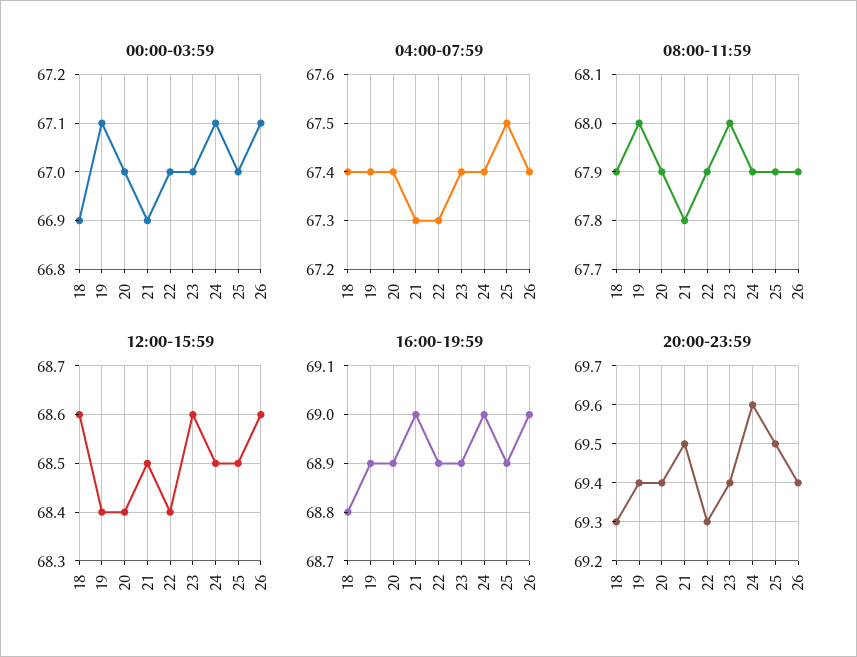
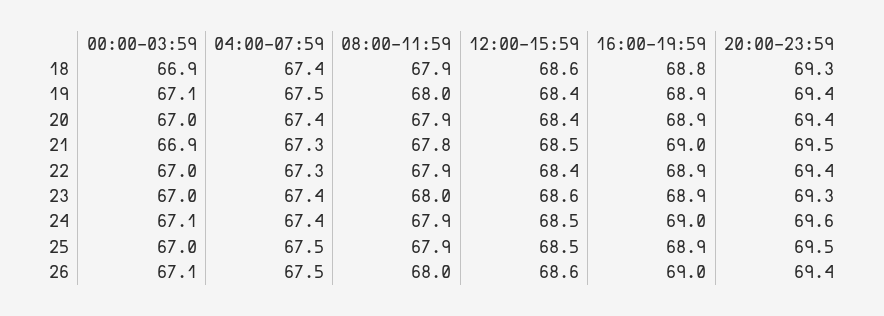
  {
    "00:00-03:59": {
      "18": 66.9,
      "19": 67.1,
      "20": 67,
      "21": 66.9,
      "22": 67,
      "23": 67,
      "24": 67.1,
      "25": 67,
      "26": 67.1
    },
    "04:00-07:59": {
      "18": 67.4,
-     "19": 67.4,
+     "19": 67.5,
      "20": 67.4,
      "21": 67.3,
      "22": 67.3,
      "23": 67.4,
      "24": 67.4,
      "25": 67.5,
-     "26": 67.4
+     "26": 67.5
    },
    "08:00-11:59": {
      "18": 67.9,
      "19": 68,
      "20": 67.9,
      "21": 67.8,
      "22": 67.9,
      "23": 68,
      "24": 67.9,
      "25": 67.9,
-     "26": 67.9
+     "26": 68
    },
    "12:00-15:59": {
      "18": 68.6,
      "19": 68.4,
      "20": 68.4,
      "21": 68.5,
      "22": 68.4,
      "23": 68.6,
      "24": 68.5,
      "25": 68.5,
      "26": 68.6
    },
    "16:00-19:59": {
      "18": 68.8,
      "19": 68.9,
      "20": 68.9,
      "21": 69,
      "22": 68.9,
      "23": 68.9,
      "24": 69,
      "25": 68.9,
      "26": 69
    },
    "20:00-23:59": {
      "18": 69.3,
      "19": 69.4,
      "20": 69.4,
      "21": 69.5,
-     "22": 69.3,
+     "22": 69.4,
-     "23": 69.4,
+     "23": 69.3,
      "24": 69.6,
      "25": 69.5,
      "26": 69.4
    }
  }

